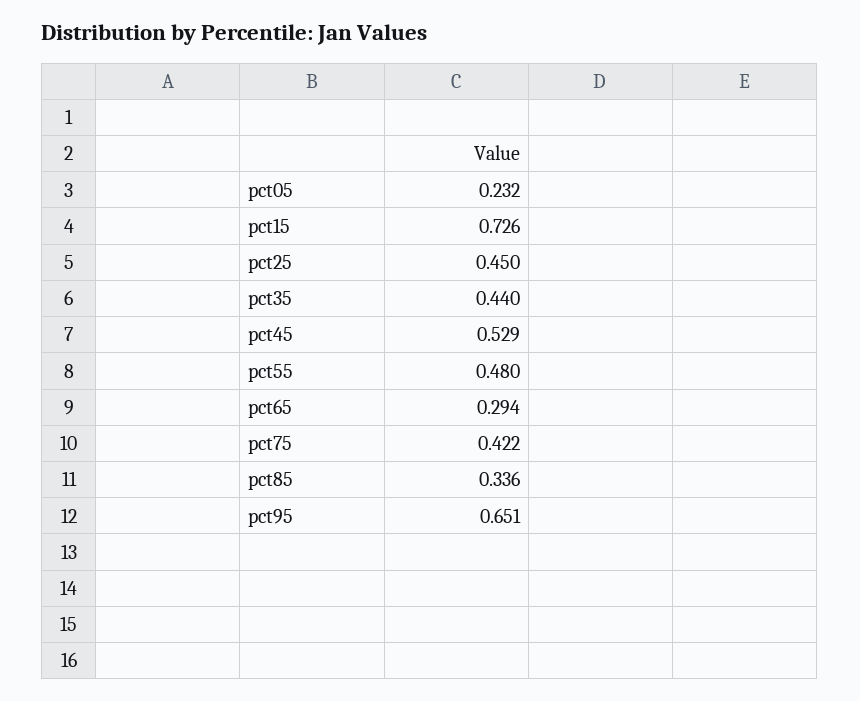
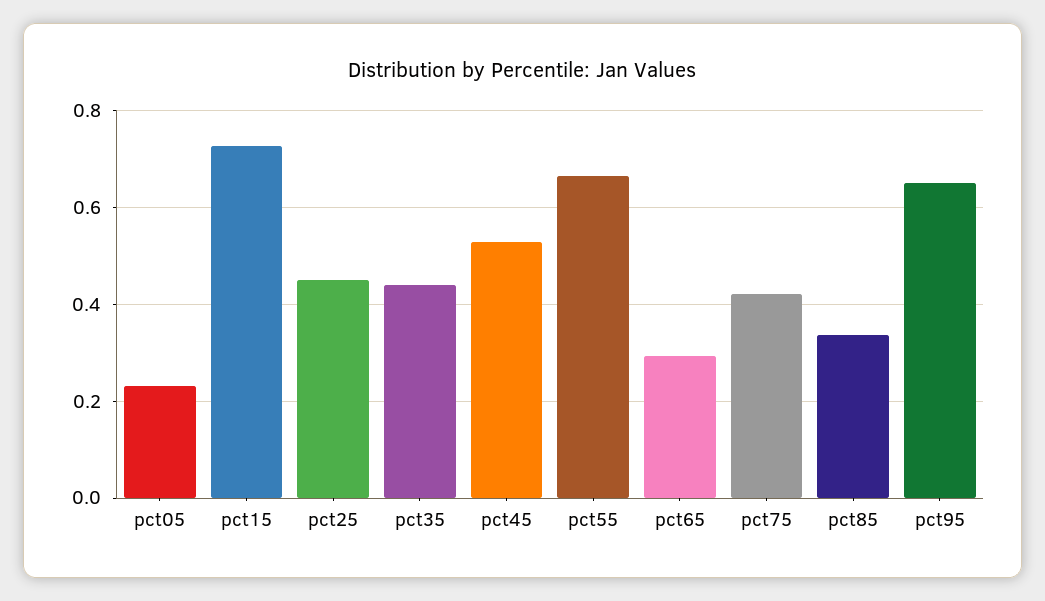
  {
    "pct05": 0.232,
    "pct15": 0.726,
    "pct25": 0.45,
    "pct35": 0.44,
    "pct45": 0.529,
-   "pct55": 0.48,
+   "pct55": 0.66,
    "pct65": 0.294,
    "pct75": 0.422,
    "pct85": 0.336,
    "pct95": 0.651
  }

